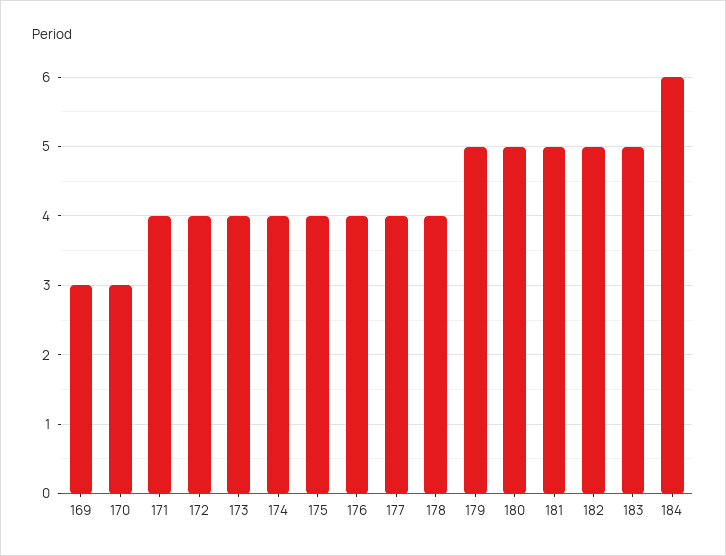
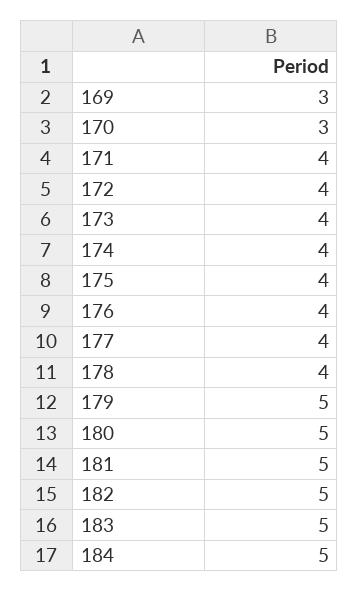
  {
    "169": 3,
    "170": 3,
    "171": 4,
    "172": 4,
    "173": 4,
    "174": 4,
    "175": 4,
    "176": 4,
    "177": 4,
    "178": 4,
    "179": 5,
    "180": 5,
    "181": 5,
    "182": 5,
    "183": 5,
-   "184": 6
+   "184": 5
  }

